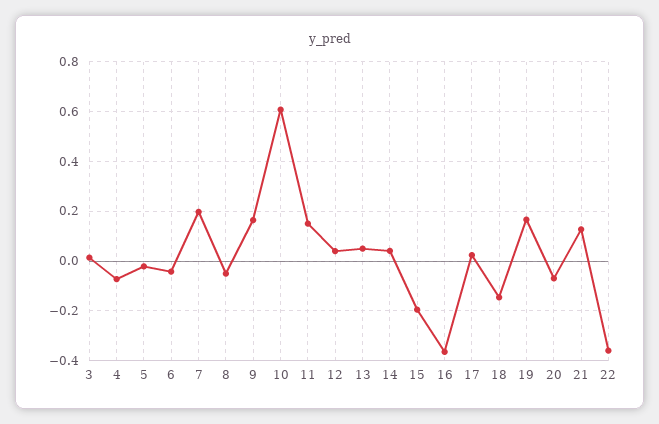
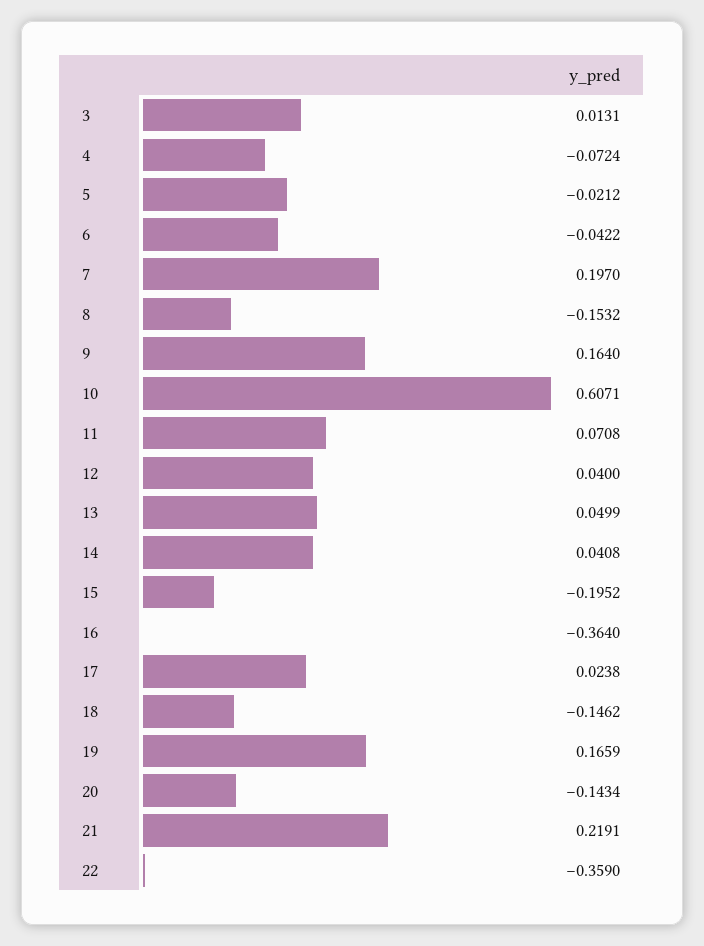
  {
    "3": 0.0131,
    "4": -0.0724,
    "5": -0.0212,
    "6": -0.0422,
    "7": 0.197,
-   "8": -0.05,
+   "8": -0.1532,
    "9": 0.164,
    "10": 0.6071,
-   "11": 0.15,
+   "11": 0.0708,
    "12": 0.04,
    "13": 0.0499,
    "14": 0.0408,
    "15": -0.1952,
    "16": -0.364,
    "17": 0.0238,
    "18": -0.1462,
    "19": 0.1659,
-   "20": -0.075,
+   "20": -0.1434,
-   "21": 0.125,
+   "21": 0.2191,
    "22": -0.359
  }

